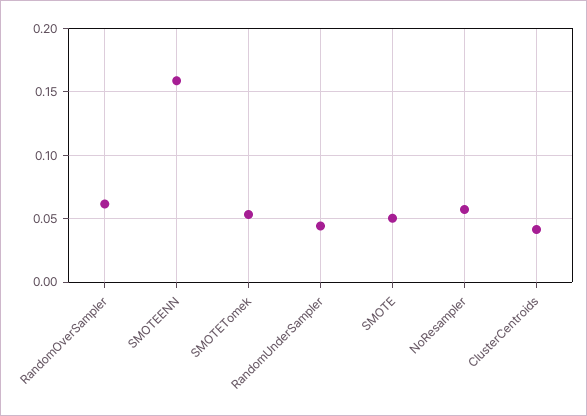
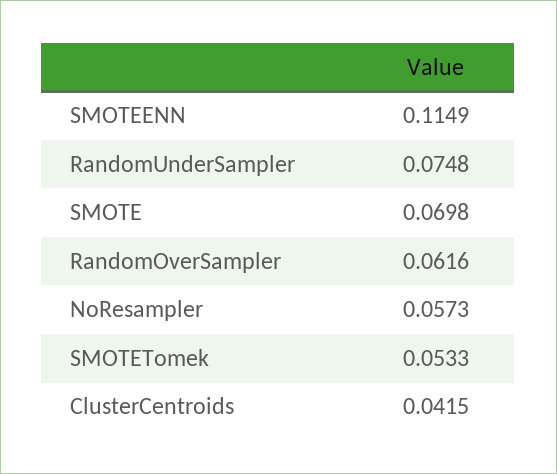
  {
    "RandomOverSampler": 0.0616,
-   "SMOTEENN": 0.16,
+   "SMOTEENN": 0.1149,
    "SMOTETomek": 0.0533,
-   "RandomUnderSampler": 0.045,
+   "RandomUnderSampler": 0.0748,
-   "SMOTE": 0.05,
+   "SMOTE": 0.0698,
    "NoResampler": 0.0573,
    "ClusterCentroids": 0.0415
  }

